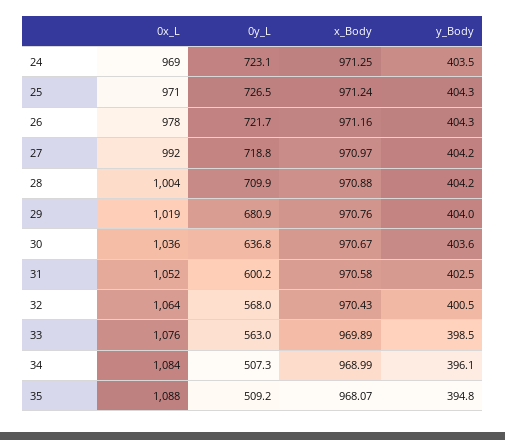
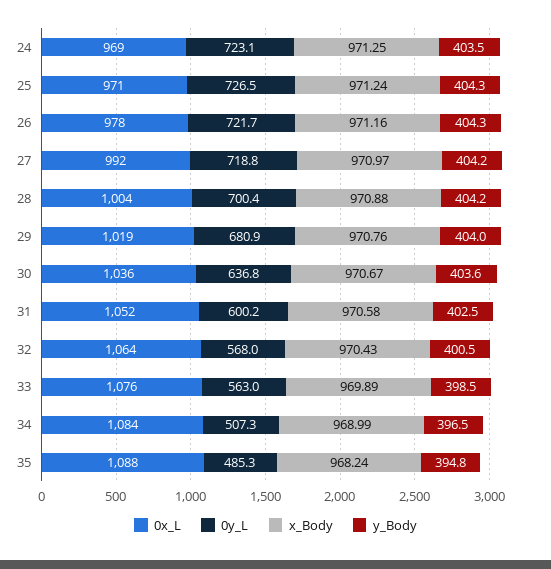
  {
    "0x_L": {
      "24": 969,
      "25": 971,
      "26": 978,
      "27": 992,
      "28": 1004,
      "29": 1019,
      "30": 1036,
      "31": 1052,
      "32": 1064,
      "33": 1076,
      "34": 1084,
      "35": 1088
    },
    "0y_L": {
      "24": 723.1,
      "25": 726.5,
      "26": 721.7,
      "27": 718.8,
-     "28": 709.9,
+     "28": 700.4,
      "29": 680.9,
      "30": 636.8,
      "31": 600.2,
      "32": 568,
      "33": 563,
      "34": 507.3,
-     "35": 509.2
+     "35": 485.3
    },
    "x_Body": {
      "24": 971.25,
      "25": 971.24,
      "26": 971.16,
      "27": 970.97,
      "28": 970.88,
      "29": 970.76,
      "30": 970.67,
      "31": 970.58,
      "32": 970.43,
      "33": 969.89,
      "34": 968.99,
-     "35": 968.07
+     "35": 968.24
    },
    "y_Body": {
      "24": 403.5,
      "25": 404.3,
      "26": 404.3,
      "27": 404.2,
      "28": 404.2,
      "29": 404,
      "30": 403.6,
      "31": 402.5,
      "32": 400.5,
      "33": 398.5,
-     "34": 396.1,
+     "34": 396.5,
      "35": 394.8
    }
  }

